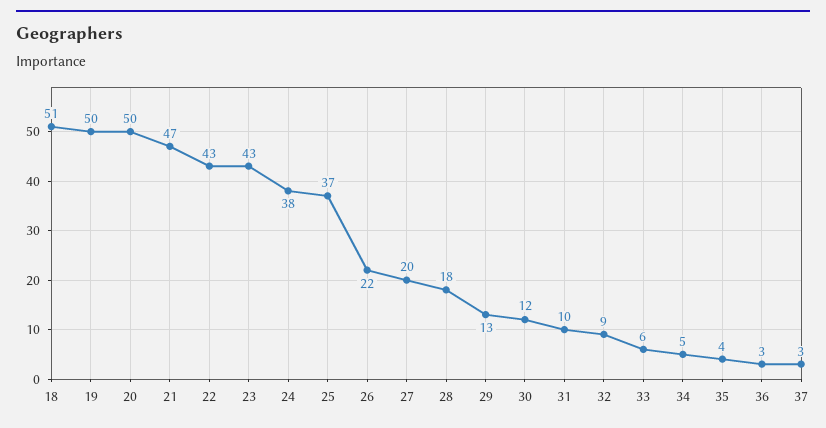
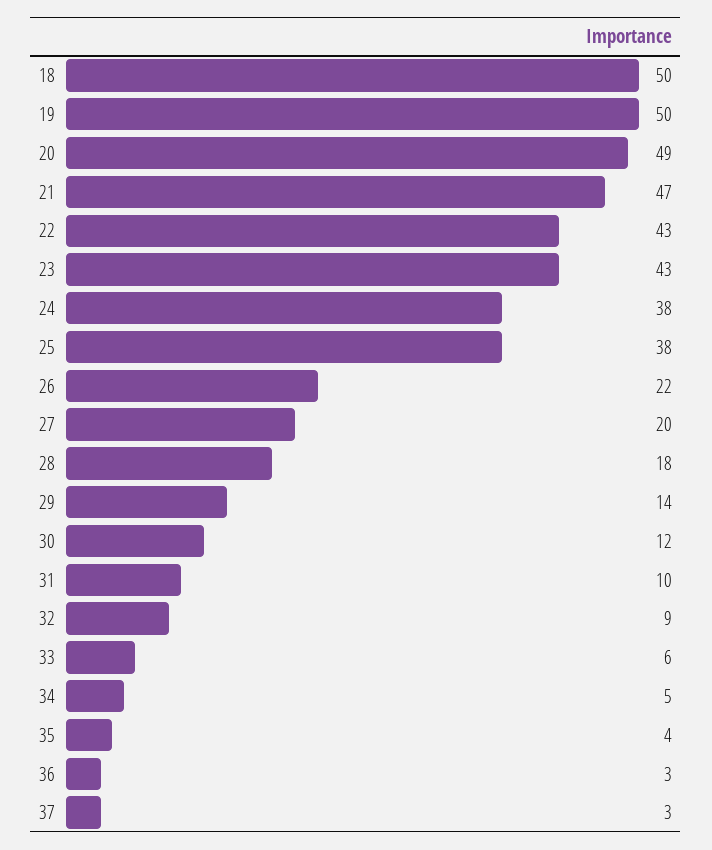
  {
-   "18": 51,
+   "18": 50,
    "19": 50,
-   "20": 50,
+   "20": 49,
    "21": 47,
    "22": 43,
    "23": 43,
    "24": 38,
-   "25": 37,
+   "25": 38,
    "26": 22,
    "27": 20,
    "28": 18,
-   "29": 13,
+   "29": 14,
    "30": 12,
    "31": 10,
    "32": 9,
    "33": 6,
    "34": 5,
    "35": 4,
    "36": 3,
    "37": 3
  }

